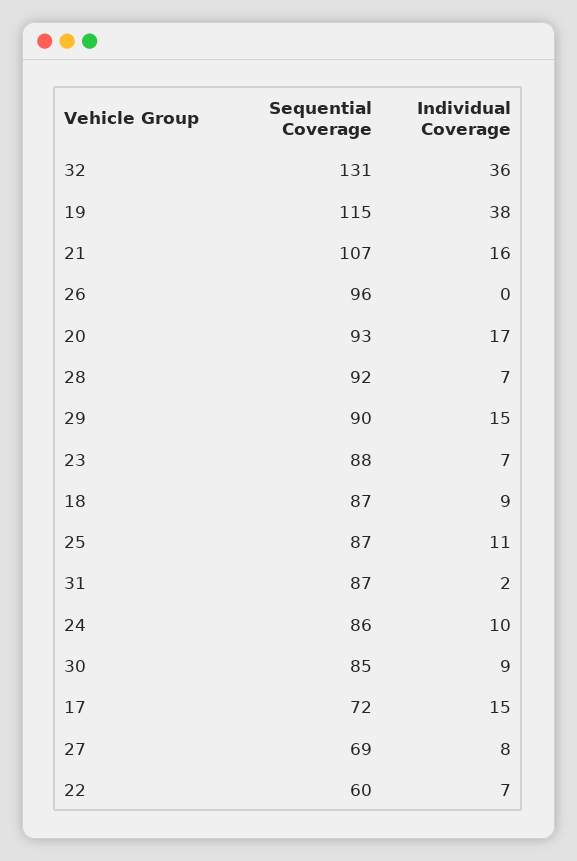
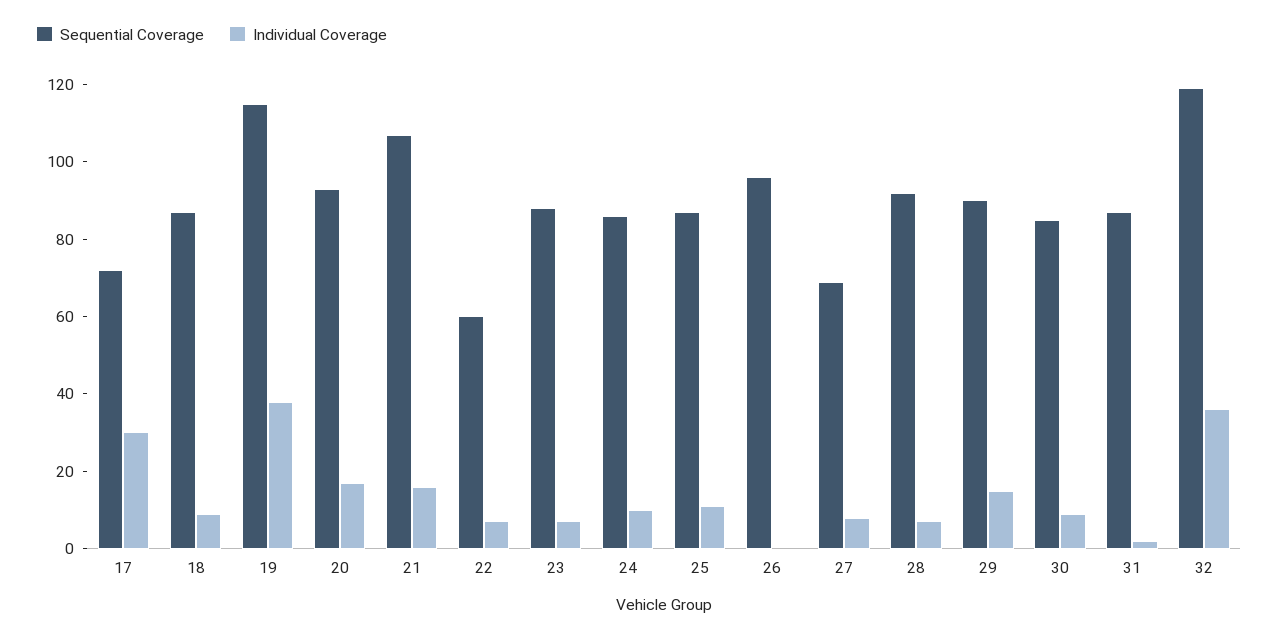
  {
    "Sequential Coverage": {
-     "32": 131,
+     "32": 120,
      "19": 115,
      "21": 107,
      "26": 96,
      "20": 93,
      "28": 92,
      "29": 90,
      "23": 88,
      "18": 87,
      "25": 87,
      "31": 87,
      "24": 86,
      "30": 85,
      "17": 72,
      "27": 69,
      "22": 60
    },
    "Individual Coverage": {
      "32": 36,
      "19": 38,
      "21": 16,
      "26": 0,
      "20": 17,
      "28": 7,
      "29": 15,
      "23": 7,
      "18": 9,
      "25": 11,
      "31": 2,
      "24": 10,
      "30": 9,
-     "17": 15,
+     "17": 30,
      "27": 8,
      "22": 7
    }
  }

